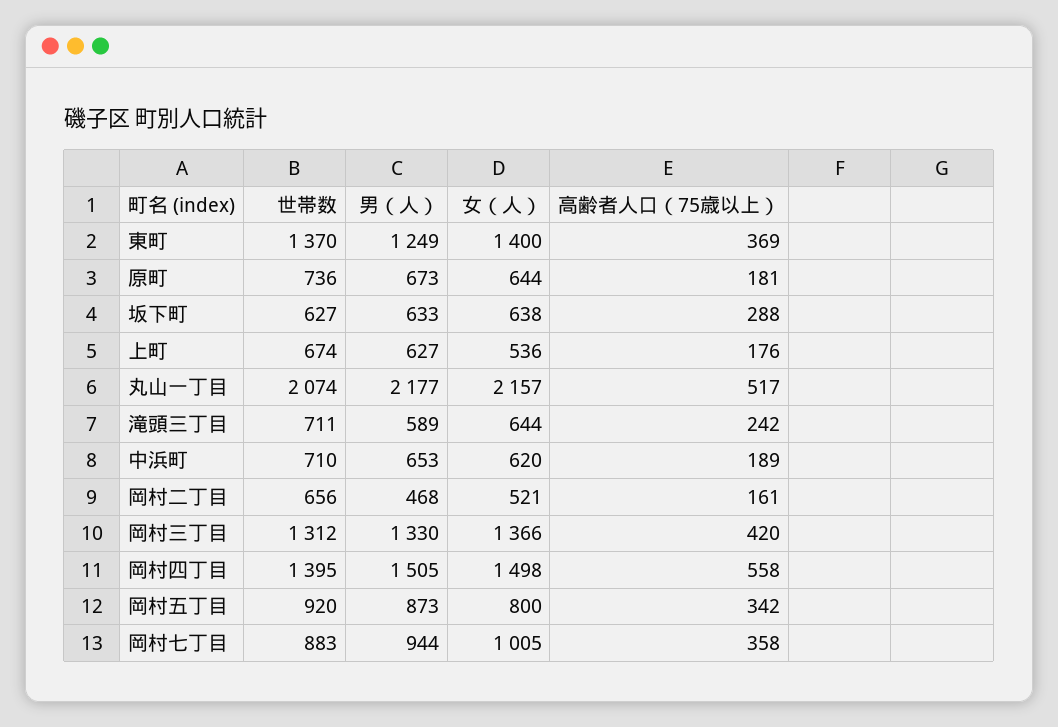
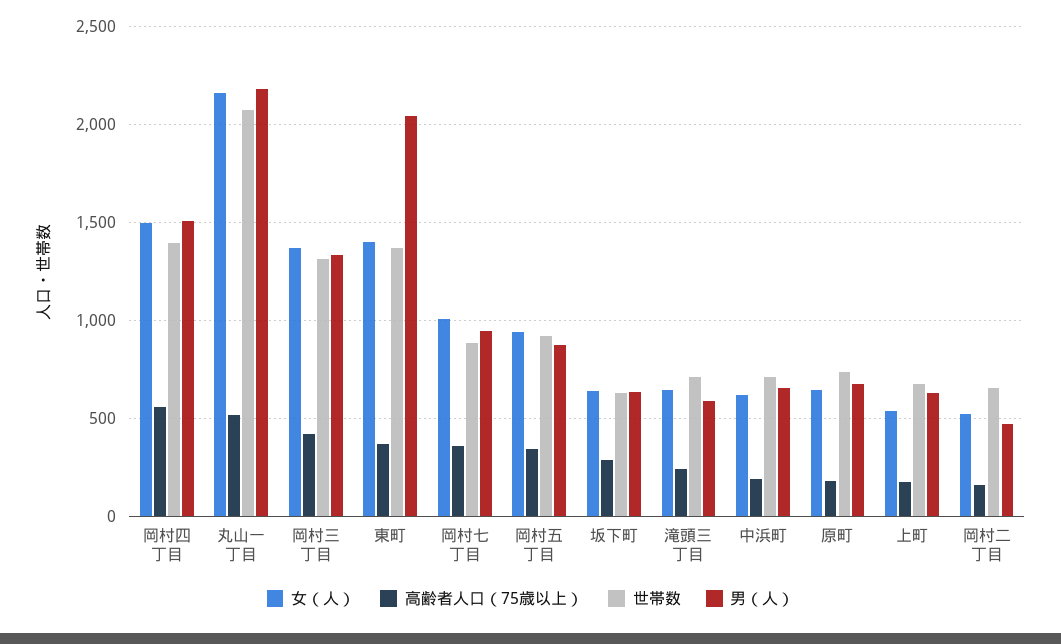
  {
    "世帯数": {
      "東町": 1370,
      "原町": 736,
      "坂下町": 627,
      "上町": 674,
      "丸山一丁目": 2074,
      "滝頭三丁目": 711,
      "中浜町": 710,
      "岡村二丁目": 656,
      "岡村三丁目": 1312,
      "岡村四丁目": 1395,
      "岡村五丁目": 920,
      "岡村七丁目": 883
    },
    "男（人）": {
-     "東町": 1249,
+     "東町": 2050,
      "原町": 673,
      "坂下町": 633,
      "上町": 627,
      "丸山一丁目": 2177,
      "滝頭三丁目": 589,
      "中浜町": 653,
      "岡村二丁目": 468,
      "岡村三丁目": 1330,
      "岡村四丁目": 1505,
      "岡村五丁目": 873,
      "岡村七丁目": 944
    },
    "女（人）": {
      "東町": 1400,
      "原町": 644,
      "坂下町": 638,
      "上町": 536,
      "丸山一丁目": 2157,
      "滝頭三丁目": 644,
      "中浜町": 620,
      "岡村二丁目": 521,
      "岡村三丁目": 1366,
      "岡村四丁目": 1498,
-     "岡村五丁目": 800,
+     "岡村五丁目": 950,
      "岡村七丁目": 1005
    },
    "高齢者人口（75歳以上）": {
      "東町": 369,
      "原町": 181,
      "坂下町": 288,
      "上町": 176,
      "丸山一丁目": 517,
      "滝頭三丁目": 242,
      "中浜町": 189,
      "岡村二丁目": 161,
      "岡村三丁目": 420,
      "岡村四丁目": 558,
      "岡村五丁目": 342,
      "岡村七丁目": 358
    }
  }

